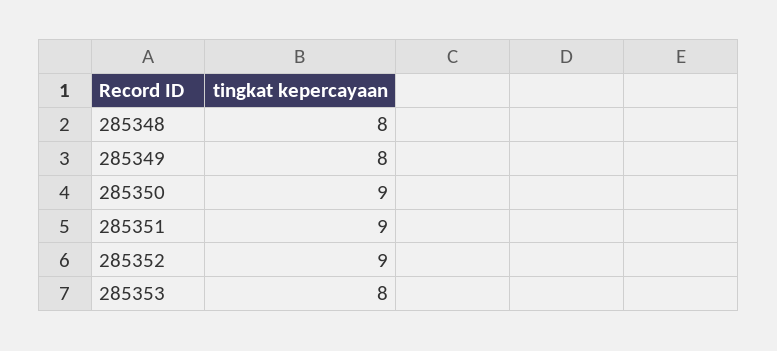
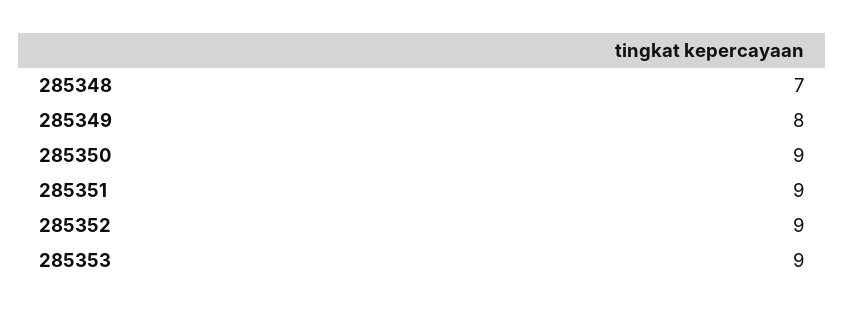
  {
-   "285348": 8,
+   "285348": 7,
    "285349": 8,
    "285350": 9,
    "285351": 9,
    "285352": 9,
-   "285353": 8
+   "285353": 9
  }

